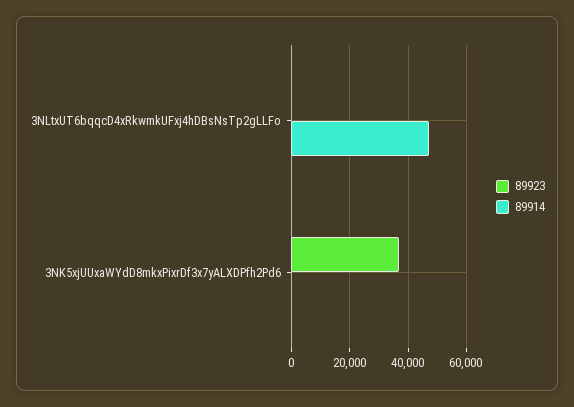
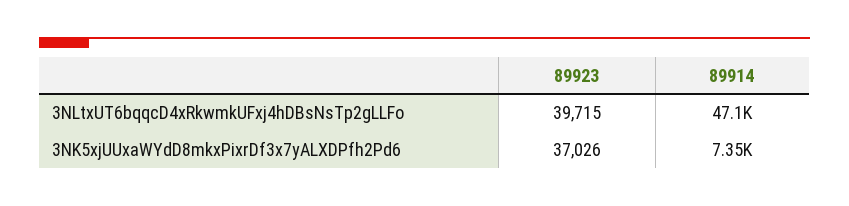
  {
    "89923": {
-     "3NLtxUT6bqqcD4xRkwmkUFxj4hDBsNsTp2gLLFo": 0,
+     "3NLtxUT6bqqcD4xRkwmkUFxj4hDBsNsTp2gLLFo": 39715,
      "3NK5xjUUxaWYdD8mkxPixrDf3x7yALXDPfh2Pd6": 37026
    },
    "89914": {
      "3NLtxUT6bqqcD4xRkwmkUFxj4hDBsNsTp2gLLFo": 47100,
-     "3NK5xjUUxaWYdD8mkxPixrDf3x7yALXDPfh2Pd6": 0
+     "3NK5xjUUxaWYdD8mkxPixrDf3x7yALXDPfh2Pd6": 7350
    }
  }

